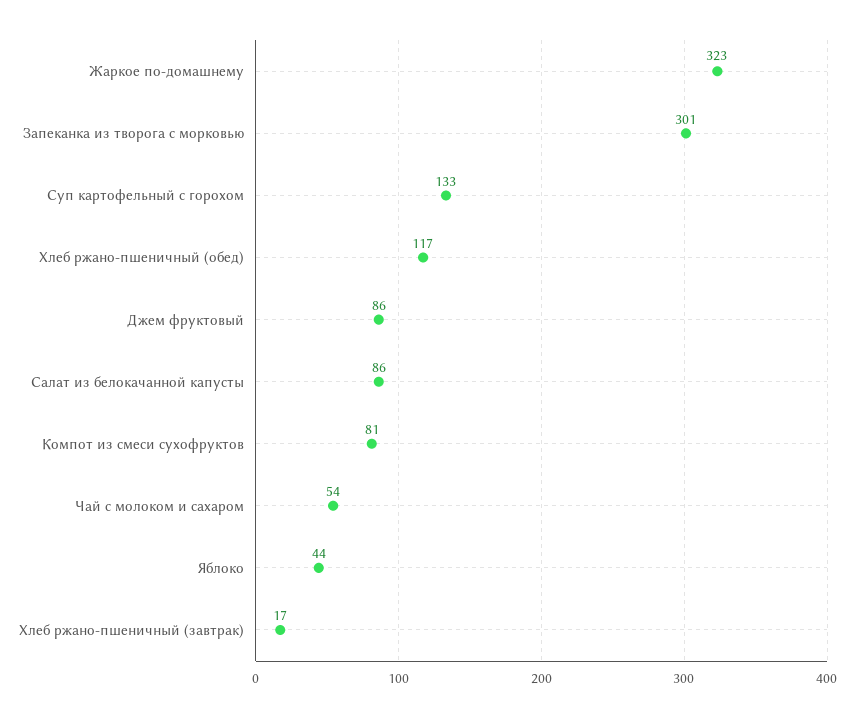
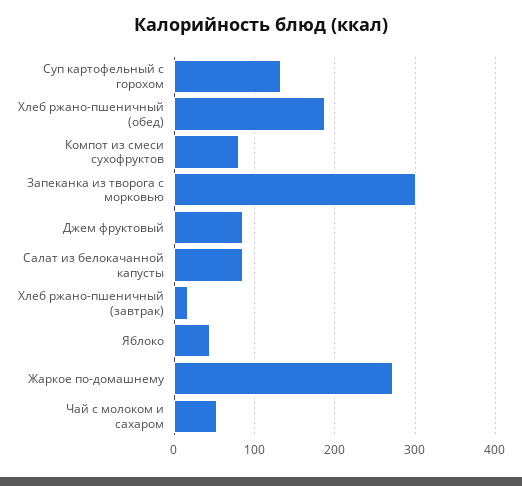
  {
-   "Жаркое по-домашнему": 323,
+   "Жаркое по-домашнему": 270,
    "Запеканка из творога с морковью": 301,
    "Суп картофельный с горохом": 133,
-   "Хлеб ржано-пшеничный (обед)": 117,
+   "Хлеб ржано-пшеничный (обед)": 190,
    "Джем фруктовый": 86,
    "Салат из белокачанной капусты": 86,
    "Компот из смеси сухофруктов": 81,
    "Чай с молоком и сахаром": 54,
    "Яблоко": 44,
    "Хлеб ржано-пшеничный (завтрак)": 17
  }

